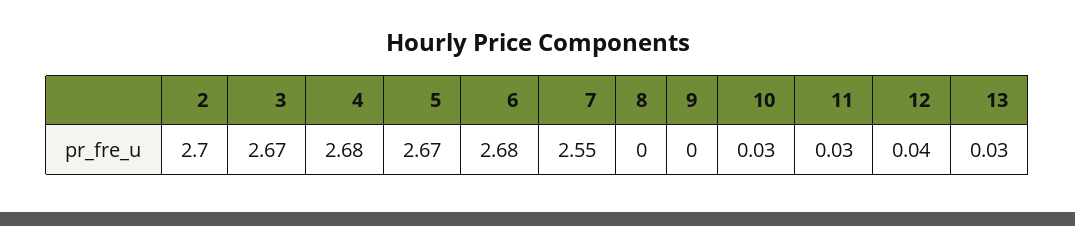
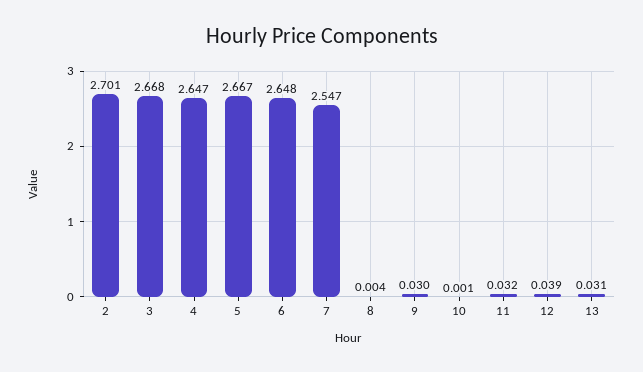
  {
    "2": 2.701,
    "3": 2.668,
-   "4": 2.68,
+   "4": 2.647,
    "5": 2.667,
-   "6": 2.68,
+   "6": 2.648,
    "7": 2.547,
    "8": 0.004,
-   "9": 0,
+   "9": 0.03,
-   "10": 0.03,
+   "10": 0.001,
    "11": 0.032,
    "12": 0.039,
    "13": 0.031
  }

